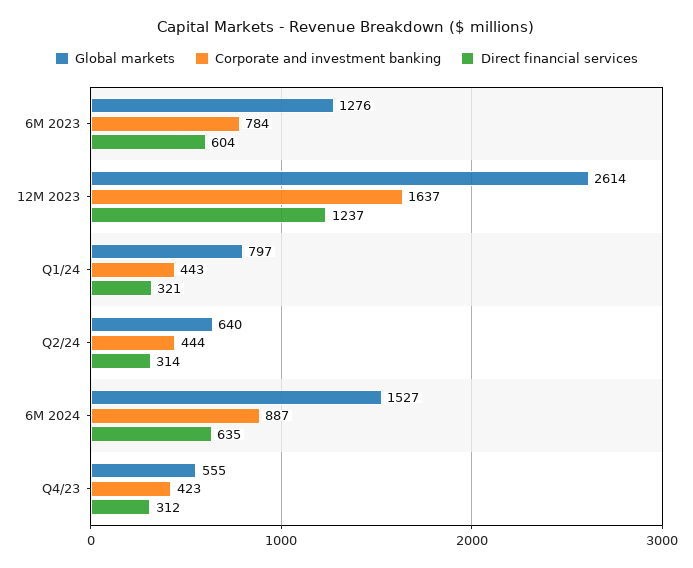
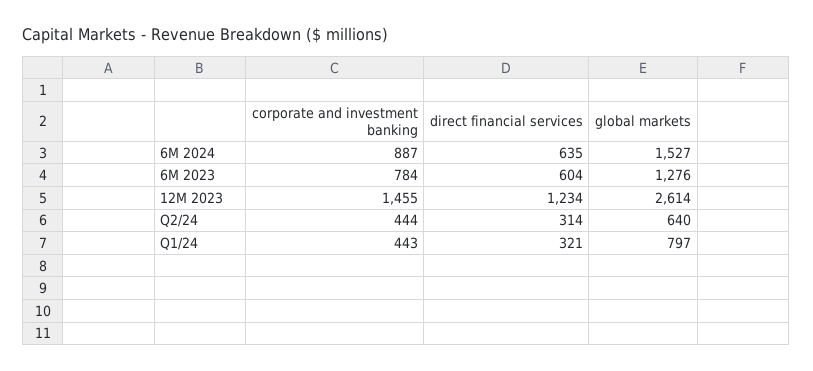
  {
    "Global markets": {
      "6M 2023": 1276,
      "12M 2023": 2614,
      "Q1/24": 797,
      "Q2/24": 640,
-     "6M 2024": 1527,
+     "6M 2024": 1527
-     "Q4/23": 555
    },
    "Corporate and investment banking": {
      "6M 2023": 784,
-     "12M 2023": 1637,
+     "12M 2023": 1455,
      "Q1/24": 443,
      "Q2/24": 444,
-     "6M 2024": 887,
+     "6M 2024": 887
-     "Q4/23": 423
    },
    "Direct financial services": {
      "6M 2023": 604,
-     "12M 2023": 1237,
+     "12M 2023": 1234,
      "Q1/24": 321,
      "Q2/24": 314,
-     "6M 2024": 635,
+     "6M 2024": 635
-     "Q4/23": 312
    }
  }

